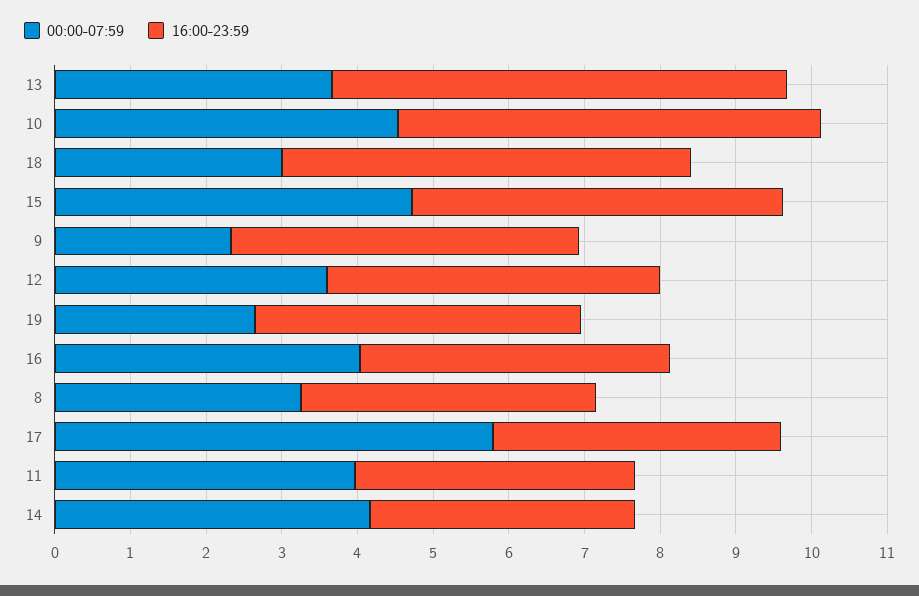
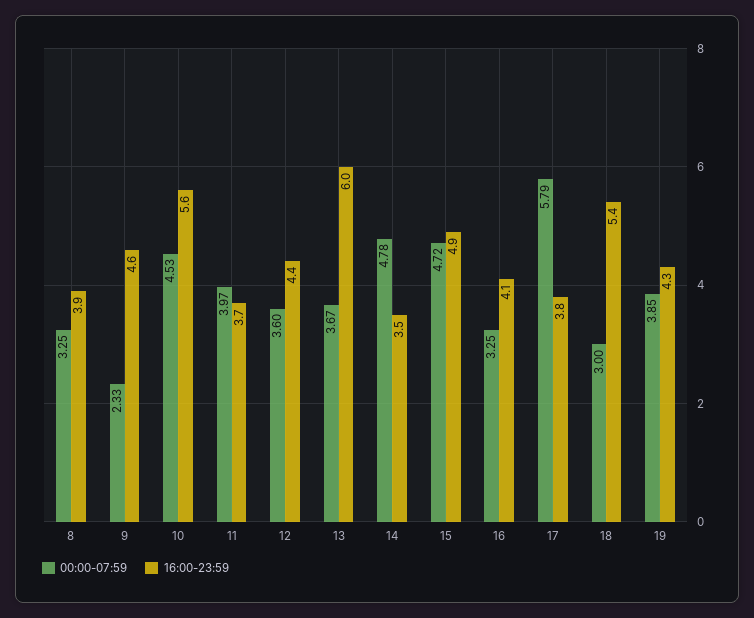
  {
    "00:00-07:59": {
      "13": 3.67,
      "10": 4.53,
      "18": 3,
      "15": 4.72,
      "9": 2.33,
      "12": 3.6,
-     "19": 2.6,
+     "19": 3.85,
-     "16": 4,
+     "16": 3.25,
      "8": 3.25,
      "17": 5.79,
      "11": 3.97,
-     "14": 4.2
+     "14": 4.78
    },
    "16:00-23:59": {
      "13": 6,
      "10": 5.6,
      "18": 5.4,
      "15": 4.9,
      "9": 4.6,
      "12": 4.4,
      "19": 4.3,
      "16": 4.1,
      "8": 3.9,
      "17": 3.8,
      "11": 3.7,
      "14": 3.5
    }
  }

